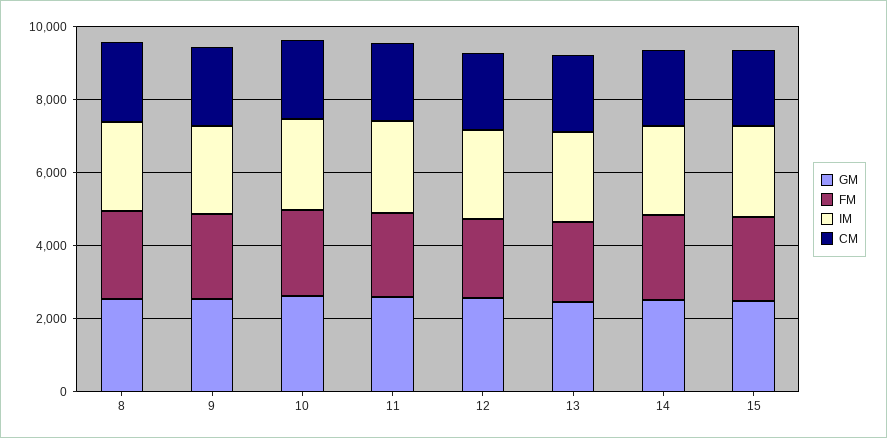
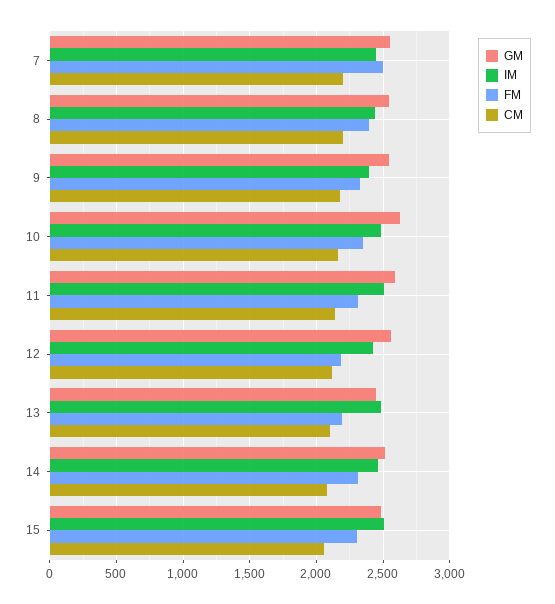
  {
    "GM": {
      "8": 2550,
      "9": 2550,
      "10": 2650,
      "11": 2600,
      "12": 2550,
      "13": 2450,
      "14": 2500,
-     "15": 2500
+     "15": 2500,
+     "7": 2550
    },
    "FM": {
      "8": 2400,
      "9": 2350,
      "10": 2350,
      "11": 2300,
      "12": 2200,
      "13": 2200,
      "14": 2300,
-     "15": 2300
+     "15": 2300,
+     "7": 2500
    },
    "IM": {
      "8": 2450,
      "9": 2400,
      "10": 2500,
      "11": 2500,
      "12": 2450,
      "13": 2500,
      "14": 2450,
-     "15": 2500
+     "15": 2500,
+     "7": 2450
    },
    "CM": {
      "8": 2200,
      "9": 2200,
      "10": 2150,
      "11": 2150,
      "12": 2100,
      "13": 2100,
      "14": 2100,
-     "15": 2050
+     "15": 2050,
+     "7": 2200
    }
  }

